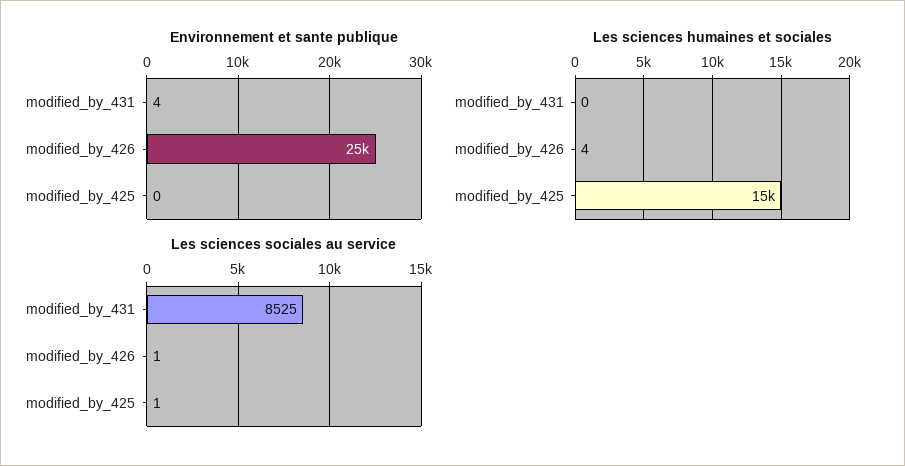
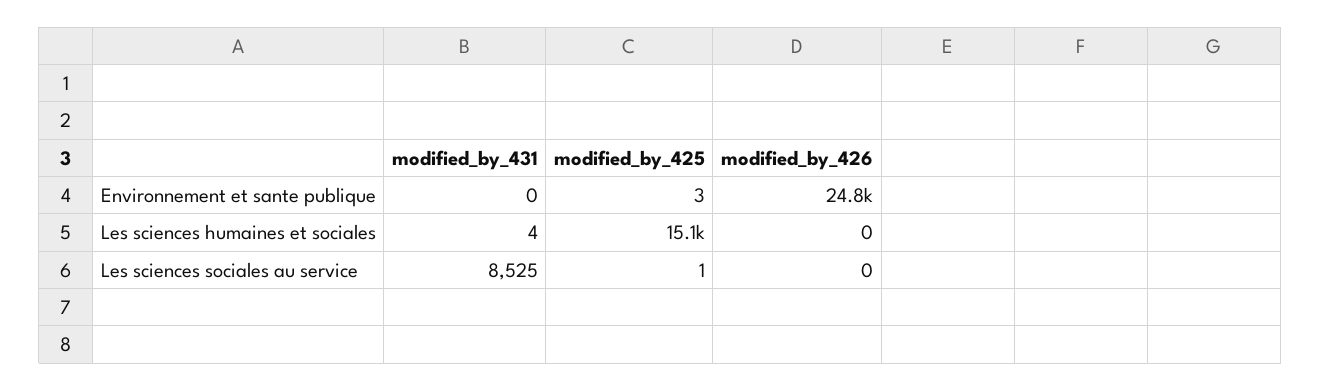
  {
    "Environnement et sante publique": {
-     "modified_by_431": 4,
+     "modified_by_431": 0,
      "modified_by_426": 24800,
-     "modified_by_425": 0
+     "modified_by_425": 3
    },
    "Les sciences humaines et sociales": {
-     "modified_by_431": 0,
+     "modified_by_431": 4,
-     "modified_by_426": 4,
+     "modified_by_426": 0,
      "modified_by_425": 15100
    },
    "Les sciences sociales au service": {
      "modified_by_431": 8525,
-     "modified_by_426": 1,
+     "modified_by_426": 0,
      "modified_by_425": 1
    }
  }

